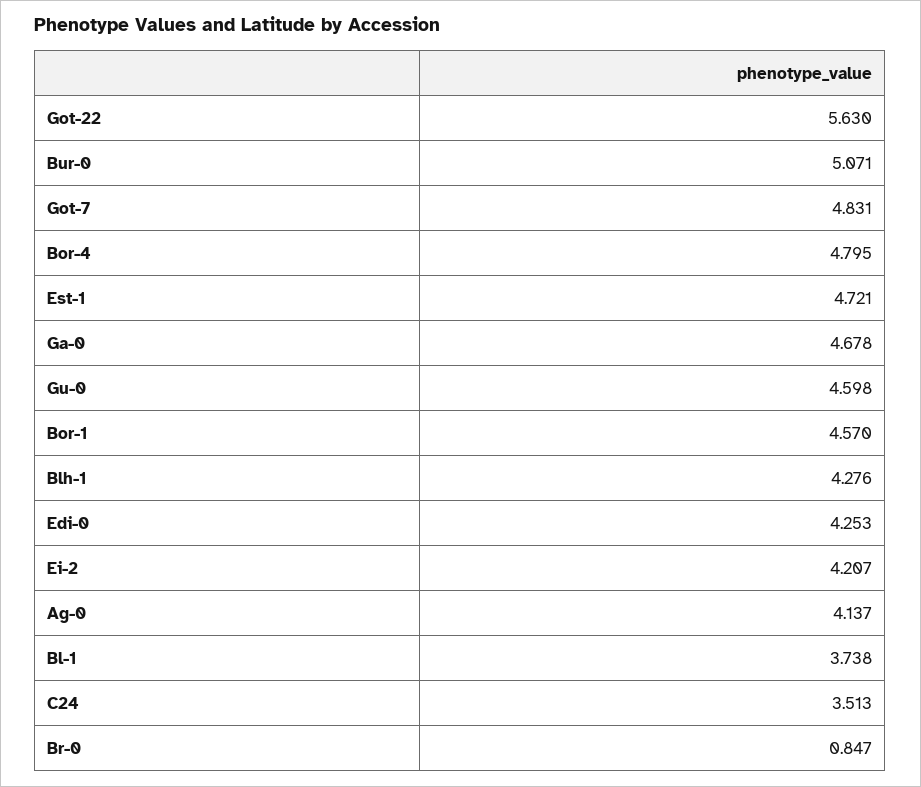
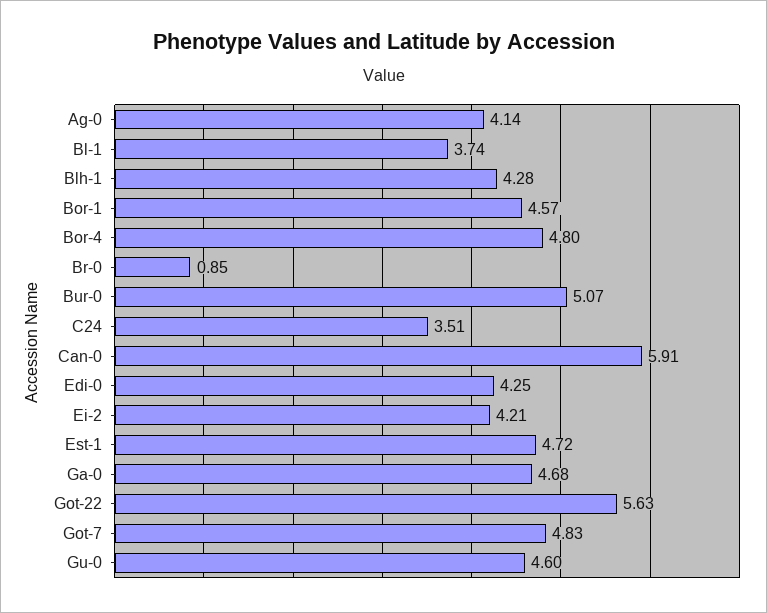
  {
    "Got-22": 5.63,
    "Bur-0": 5.071,
    "Got-7": 4.831,
    "Bor-4": 4.795,
    "Est-1": 4.721,
    "Ga-0": 4.678,
    "Gu-0": 4.598,
    "Bor-1": 4.57,
    "Blh-1": 4.276,
    "Edi-0": 4.253,
    "Ei-2": 4.207,
    "Ag-0": 4.137,
    "Bl-1": 3.738,
    "C24": 3.513,
-   "Br-0": 0.847
+   "Br-0": 0.847,
+   "Can-0": 5.91
  }

